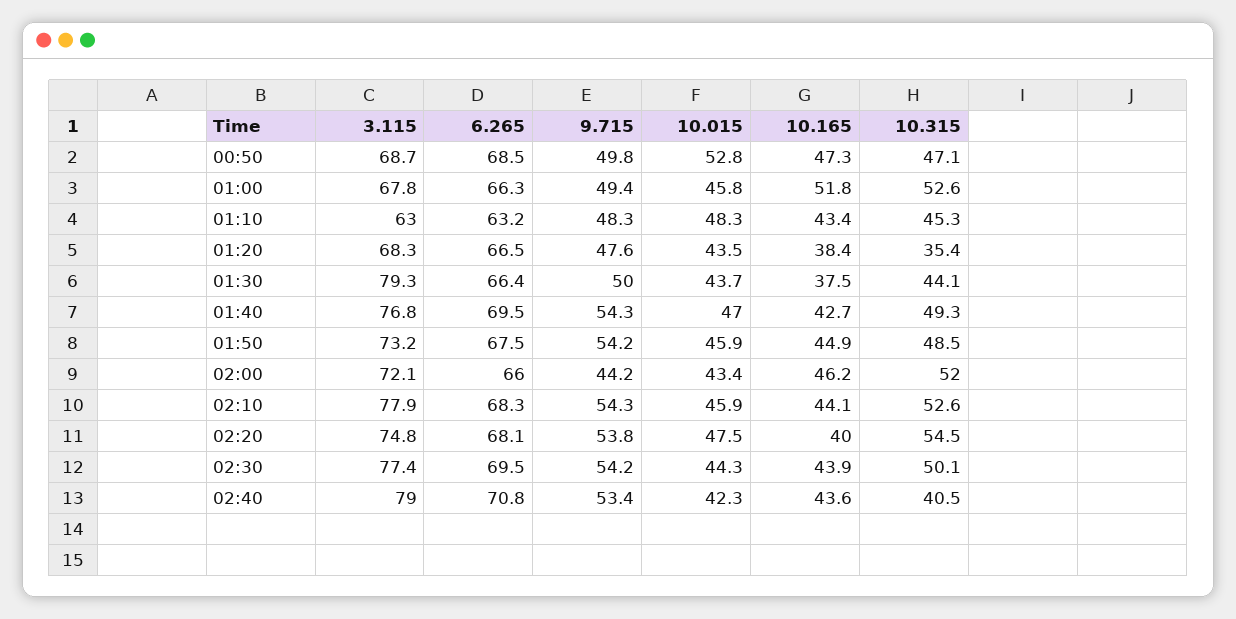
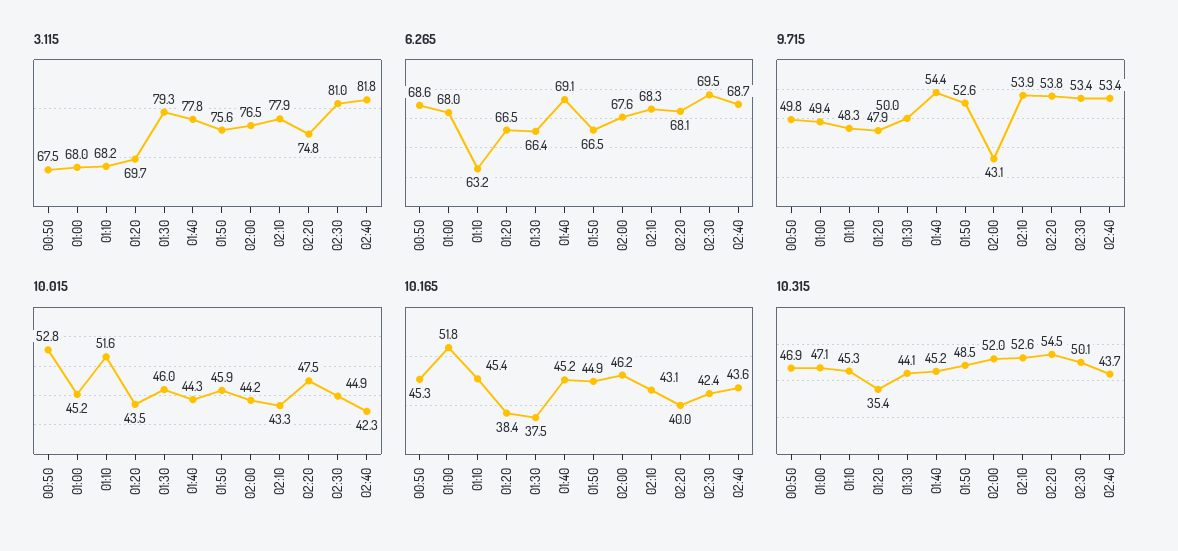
  {
    "3.115": {
-     "00:50": 68.7,
+     "00:50": 67.5,
-     "01:00": 67.8,
+     "01:00": 68,
-     "01:10": 63,
+     "01:10": 68.2,
-     "01:20": 68.3,
+     "01:20": 69.7,
      "01:30": 79.3,
-     "01:40": 76.8,
+     "01:40": 77.8,
-     "01:50": 73.2,
+     "01:50": 75.6,
-     "02:00": 72.1,
+     "02:00": 76.5,
      "02:10": 77.9,
      "02:20": 74.8,
-     "02:30": 77.4,
+     "02:30": 81,
-     "02:40": 79
+     "02:40": 81.8
    },
    "6.265": {
-     "00:50": 68.5,
+     "00:50": 68.6,
-     "01:00": 66.3,
+     "01:00": 68,
      "01:10": 63.2,
      "01:20": 66.5,
      "01:30": 66.4,
-     "01:40": 69.5,
+     "01:40": 69.1,
-     "01:50": 67.5,
+     "01:50": 66.5,
-     "02:00": 66,
+     "02:00": 67.6,
      "02:10": 68.3,
      "02:20": 68.1,
      "02:30": 69.5,
-     "02:40": 70.8
+     "02:40": 68.7
    },
    "9.715": {
      "00:50": 49.8,
      "01:00": 49.4,
      "01:10": 48.3,
-     "01:20": 47.6,
+     "01:20": 47.9,
      "01:30": 50,
-     "01:40": 54.3,
+     "01:40": 54.4,
-     "01:50": 54.2,
+     "01:50": 52.6,
-     "02:00": 44.2,
+     "02:00": 43.1,
-     "02:10": 54.3,
+     "02:10": 53.9,
      "02:20": 53.8,
-     "02:30": 54.2,
+     "02:30": 53.4,
      "02:40": 53.4
    },
    "10.015": {
      "00:50": 52.8,
-     "01:00": 45.8,
+     "01:00": 45.2,
-     "01:10": 48.3,
+     "01:10": 51.6,
      "01:20": 43.5,
-     "01:30": 43.7,
+     "01:30": 46,
-     "01:40": 47,
+     "01:40": 44.3,
      "01:50": 45.9,
-     "02:00": 43.4,
+     "02:00": 44.2,
-     "02:10": 45.9,
+     "02:10": 43.3,
      "02:20": 47.5,
-     "02:30": 44.3,
+     "02:30": 44.9,
      "02:40": 42.3
    },
    "10.165": {
-     "00:50": 47.3,
+     "00:50": 45.3,
      "01:00": 51.8,
-     "01:10": 43.4,
+     "01:10": 45.4,
      "01:20": 38.4,
      "01:30": 37.5,
-     "01:40": 42.7,
+     "01:40": 45.2,
      "01:50": 44.9,
      "02:00": 46.2,
-     "02:10": 44.1,
+     "02:10": 43.1,
      "02:20": 40,
-     "02:30": 43.9,
+     "02:30": 42.4,
      "02:40": 43.6
    },
    "10.315": {
-     "00:50": 47.1,
+     "00:50": 46.9,
-     "01:00": 52.6,
+     "01:00": 47.1,
      "01:10": 45.3,
      "01:20": 35.4,
      "01:30": 44.1,
-     "01:40": 49.3,
+     "01:40": 45.2,
      "01:50": 48.5,
      "02:00": 52,
      "02:10": 52.6,
      "02:20": 54.5,
      "02:30": 50.1,
-     "02:40": 40.5
+     "02:40": 43.7
    }
  }

